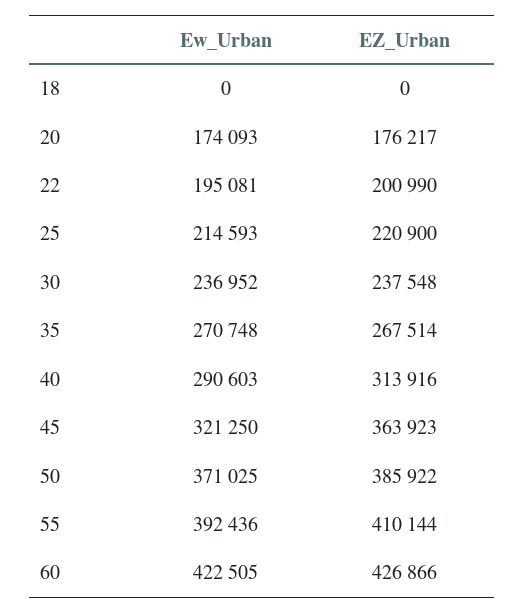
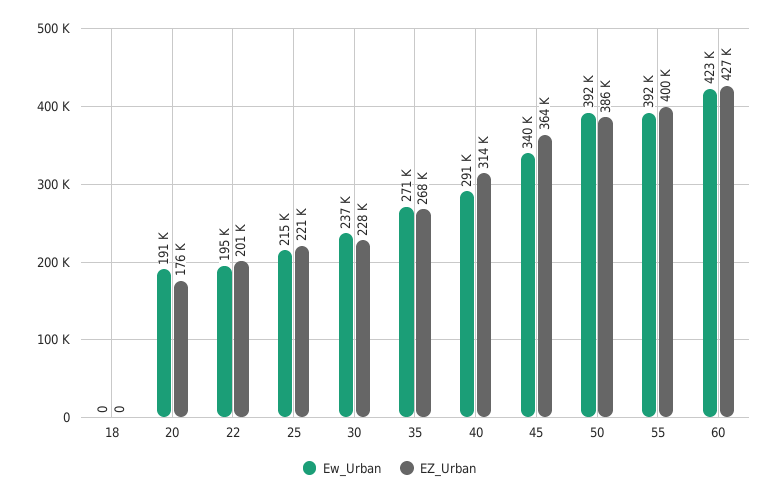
  {
    "Ew_Urban": {
      "18": 0,
-     "20": 174093,
+     "20": 191000,
      "22": 195081,
      "25": 214593,
      "30": 236952,
      "35": 270748,
      "40": 290603,
-     "45": 321250,
+     "45": 340000,
-     "50": 371025,
+     "50": 392000,
      "55": 392436,
      "60": 422505
    },
    "EZ_Urban": {
      "18": 0,
      "20": 176217,
      "22": 200990,
      "25": 220900,
-     "30": 237548,
+     "30": 228000,
      "35": 267514,
      "40": 313916,
      "45": 363923,
      "50": 385922,
-     "55": 410144,
+     "55": 400000,
      "60": 426866
    }
  }

